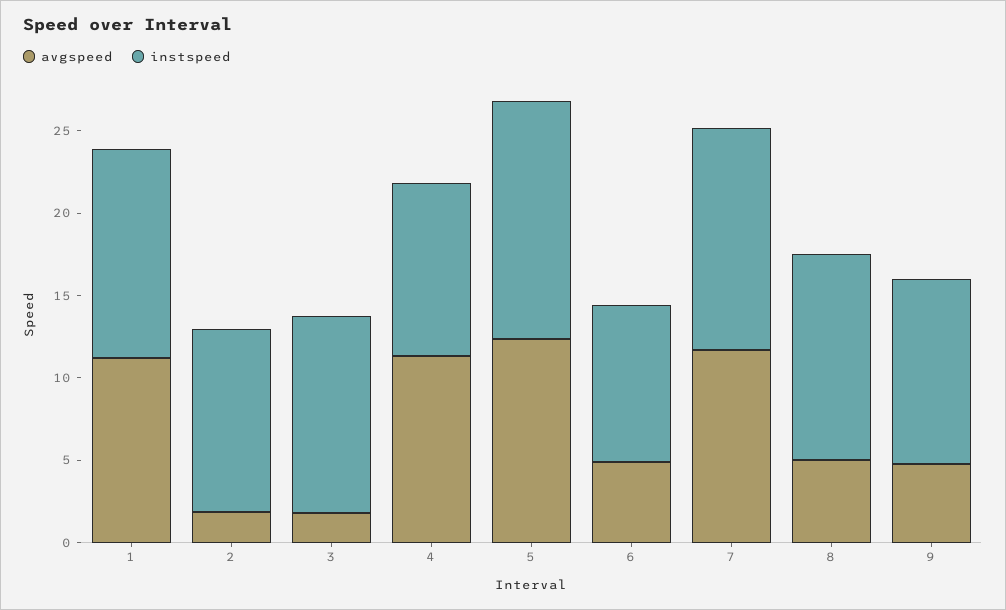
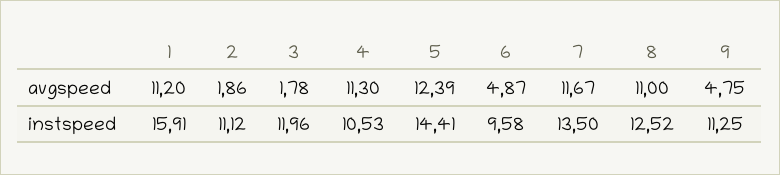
  {
    "avgspeed": {
      "1": 11.2,
      "2": 1.86,
      "3": 1.78,
      "4": 11.3,
      "5": 12.39,
      "6": 4.87,
      "7": 11.67,
-     "8": 5,
+     "8": 11,
      "9": 4.75
    },
    "instspeed": {
-     "1": 13,
+     "1": 15.91,
      "2": 11.12,
      "3": 11.96,
      "4": 10.53,
      "5": 14.41,
      "6": 9.58,
      "7": 13.5,
      "8": 12.52,
      "9": 11.25
    }
  }

